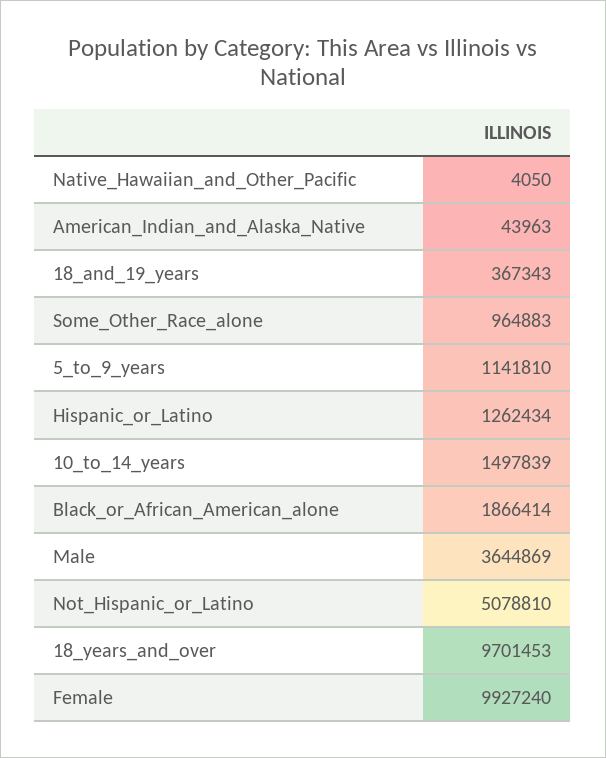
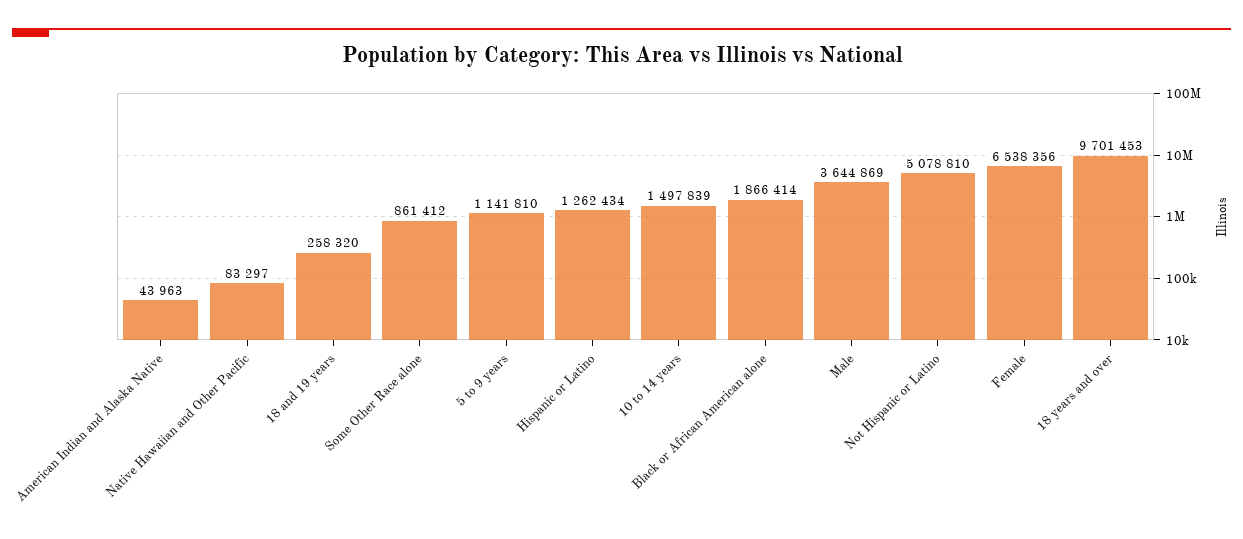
  {
-   "Native_Hawaiian_and_Other_Pacific": 4050,
+   "Native_Hawaiian_and_Other_Pacific": 83297,
    "American_Indian_and_Alaska_Native": 43963,
-   "18_and_19_years": 367343,
+   "18_and_19_years": 258320,
-   "Some_Other_Race_alone": 964883,
+   "Some_Other_Race_alone": 861412,
    "5_to_9_years": 1141810,
    "Hispanic_or_Latino": 1262434,
    "10_to_14_years": 1497839,
    "Black_or_African_American_alone": 1866414,
    "Male": 3644869,
    "Not_Hispanic_or_Latino": 5078810,
    "18_years_and_over": 9701453,
-   "Female": 9927240
+   "Female": 6538356
  }

